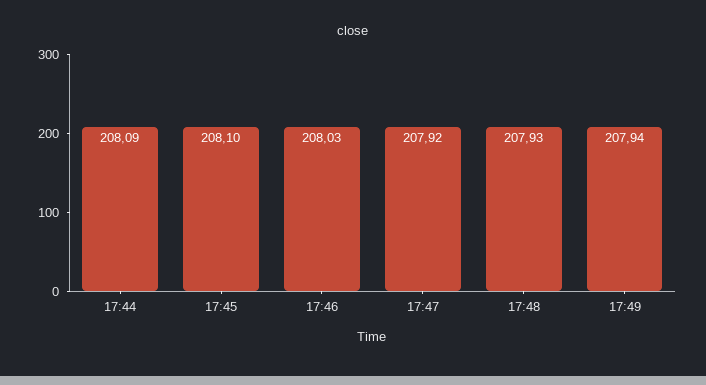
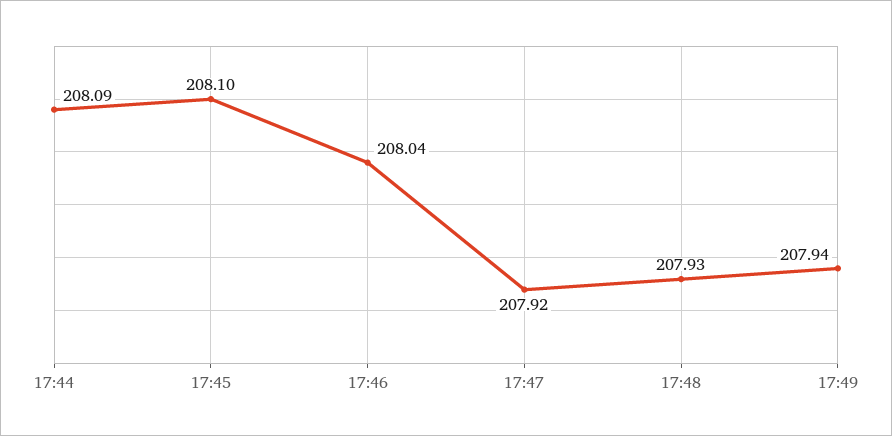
  {
    "17:44": 208.09,
    "17:45": 208.1,
-   "17:46": 208.03,
+   "17:46": 208.04,
    "17:47": 207.92,
    "17:48": 207.93,
    "17:49": 207.94
  }

